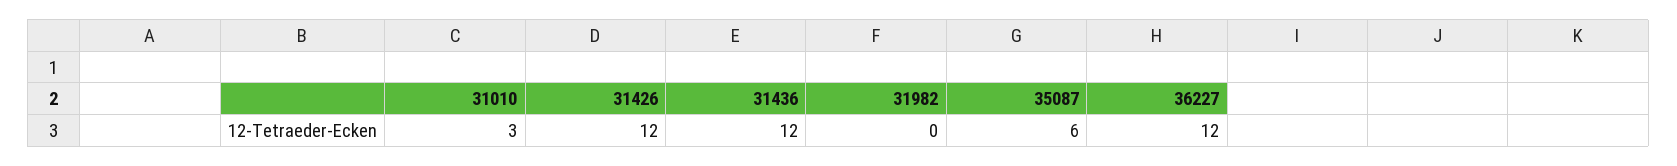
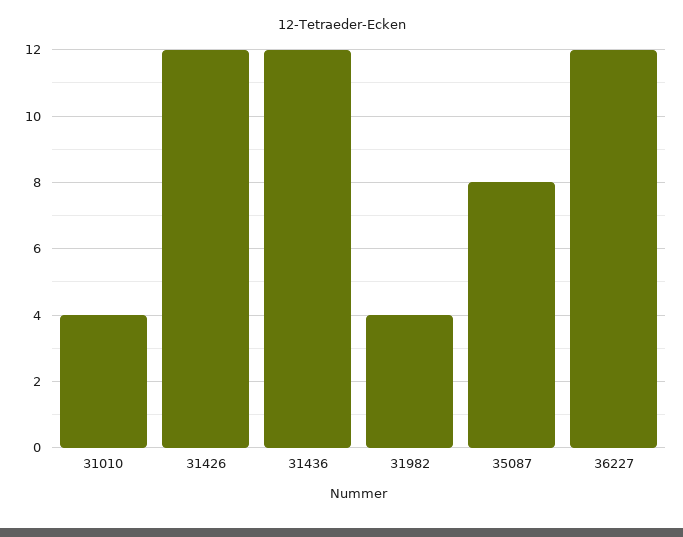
  {
-   "31010": 3,
+   "31010": 4,
    "31426": 12,
    "31436": 12,
-   "31982": 0,
+   "31982": 4,
-   "35087": 6,
+   "35087": 8,
    "36227": 12
  }

